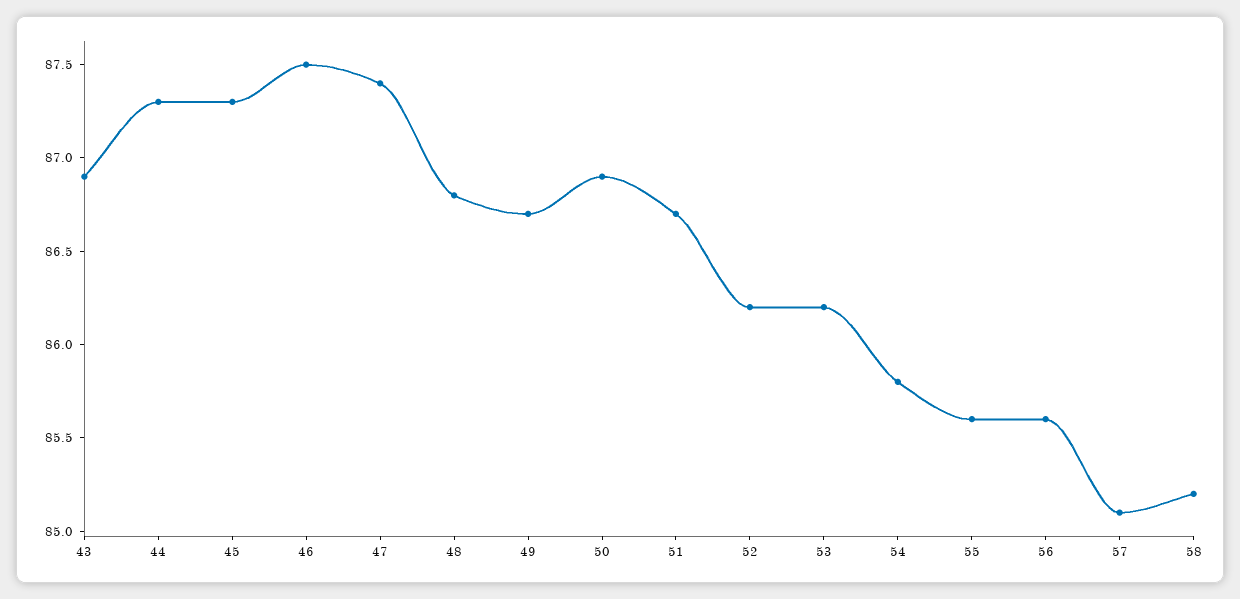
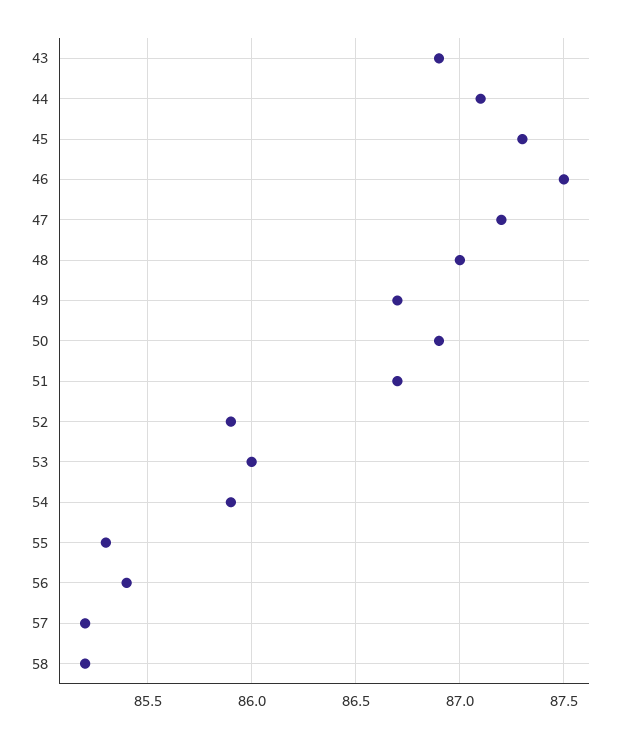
  {
    "43": 86.9,
-   "44": 87.3,
+   "44": 87.1,
    "45": 87.3,
    "46": 87.5,
-   "47": 87.4,
+   "47": 87.2,
-   "48": 86.8,
+   "48": 87,
    "49": 86.7,
    "50": 86.9,
    "51": 86.7,
-   "52": 86.2,
+   "52": 85.9,
-   "53": 86.2,
+   "53": 86,
-   "54": 85.8,
+   "54": 85.9,
-   "55": 85.6,
+   "55": 85.3,
-   "56": 85.6,
+   "56": 85.4,
-   "57": 85.1,
+   "57": 85.2,
    "58": 85.2
  }

